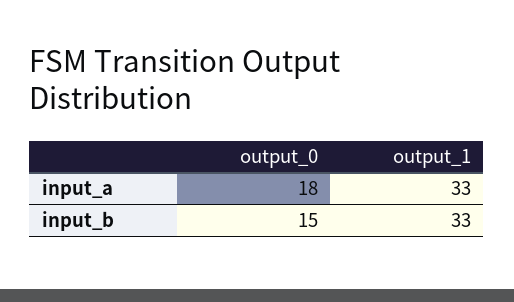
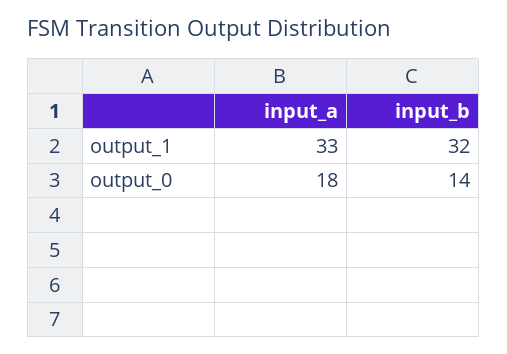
  {
    "output_0": {
      "input_a": 18,
-     "input_b": 15
+     "input_b": 14
    },
    "output_1": {
      "input_a": 33,
-     "input_b": 33
+     "input_b": 32
    }
  }

